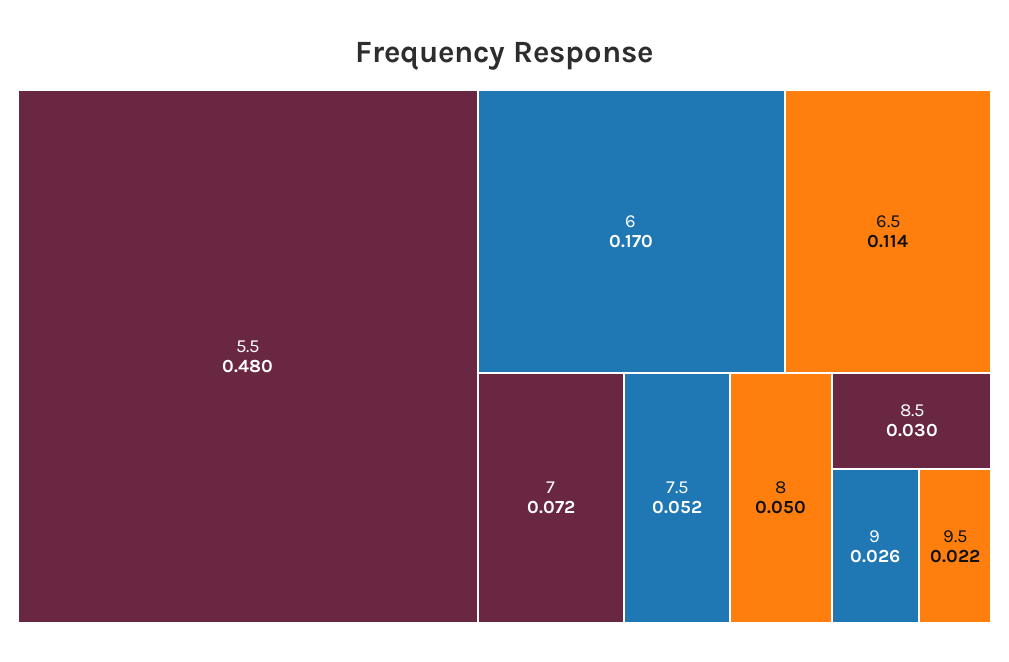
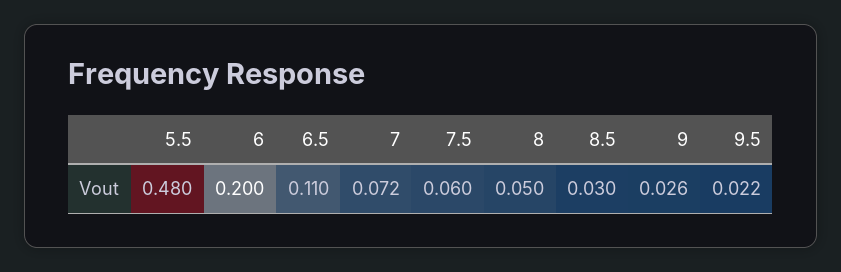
  {
    "5.5": 0.48,
-   "6": 0.17,
+   "6": 0.2,
-   "6.5": 0.114,
+   "6.5": 0.11,
    "7": 0.072,
-   "7.5": 0.052,
+   "7.5": 0.06,
    "8": 0.05,
    "8.5": 0.03,
    "9": 0.026,
    "9.5": 0.022
  }

